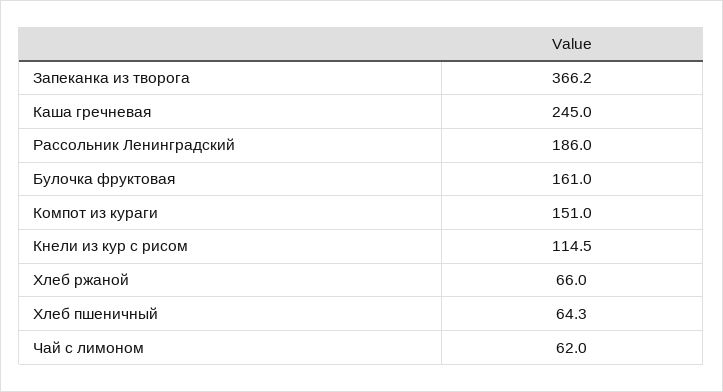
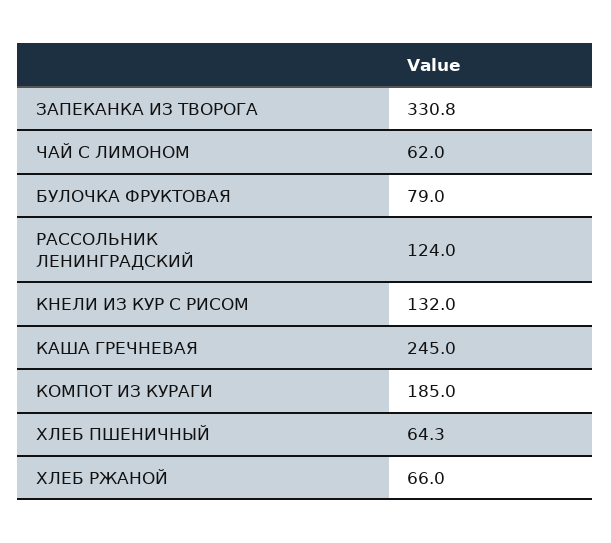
  {
-   "Запеканка из творога": 366.2,
+   "Запеканка из творога": 330.8,
    "Каша гречневая": 245,
-   "Рассольник Ленинградский": 186,
+   "Рассольник Ленинградский": 124,
-   "Булочка фруктовая": 161,
+   "Булочка фруктовая": 79,
-   "Компот из кураги": 151,
+   "Компот из кураги": 185,
-   "Кнели из кур с рисом": 114.5,
+   "Кнели из кур с рисом": 132,
    "Хлеб ржаной": 66,
    "Хлеб пшеничный": 64.3,
    "Чай с лимоном": 62
  }

